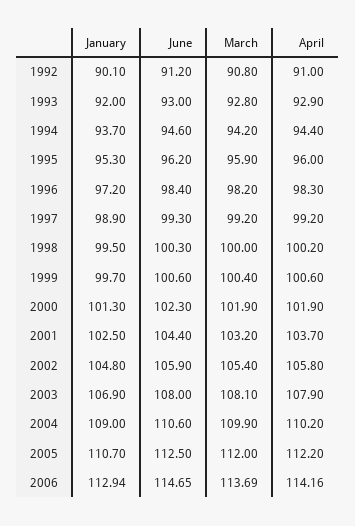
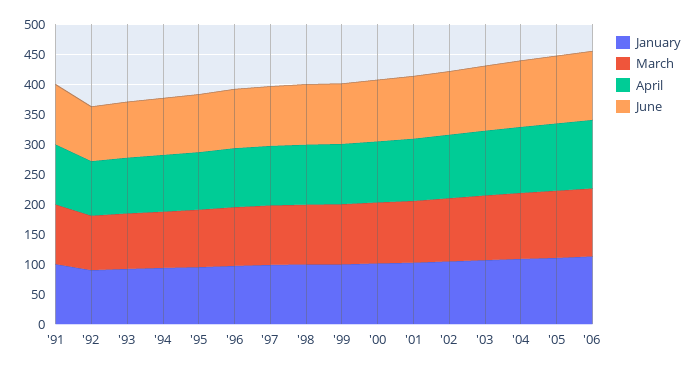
  {
    "January": {
      "1992": 90.1,
      "1993": 92,
      "1994": 93.7,
      "1995": 95.3,
      "1996": 97.2,
      "1997": 98.9,
      "1998": 99.5,
      "1999": 99.7,
      "2000": 101.3,
      "2001": 102.5,
      "2002": 104.8,
      "2003": 106.9,
      "2004": 109,
      "2005": 110.7,
-     "2006": 112.94
+     "2006": 112.94,
+     "'91": 100
    },
    "June": {
      "1992": 91.2,
      "1993": 93,
      "1994": 94.6,
      "1995": 96.2,
      "1996": 98.4,
      "1997": 99.3,
      "1998": 100.3,
      "1999": 100.6,
      "2000": 102.3,
      "2001": 104.4,
      "2002": 105.9,
      "2003": 108,
      "2004": 110.6,
      "2005": 112.5,
-     "2006": 114.65
+     "2006": 114.65,
+     "'91": 100
    },
    "March": {
      "1992": 90.8,
      "1993": 92.8,
      "1994": 94.2,
      "1995": 95.9,
      "1996": 98.2,
      "1997": 99.2,
      "1998": 100,
      "1999": 100.4,
      "2000": 101.9,
      "2001": 103.2,
      "2002": 105.4,
      "2003": 108.1,
      "2004": 109.9,
      "2005": 112,
-     "2006": 113.69
+     "2006": 113.69,
+     "'91": 100
    },
    "April": {
      "1992": 91,
      "1993": 92.9,
      "1994": 94.4,
      "1995": 96,
      "1996": 98.3,
      "1997": 99.2,
      "1998": 100.2,
      "1999": 100.6,
      "2000": 101.9,
      "2001": 103.7,
      "2002": 105.8,
      "2003": 107.9,
      "2004": 110.2,
      "2005": 112.2,
-     "2006": 114.16
+     "2006": 114.16,
+     "'91": 100
    }
  }

